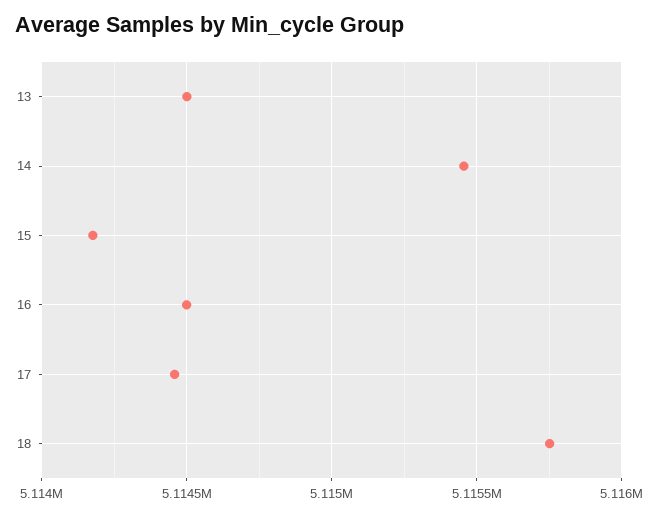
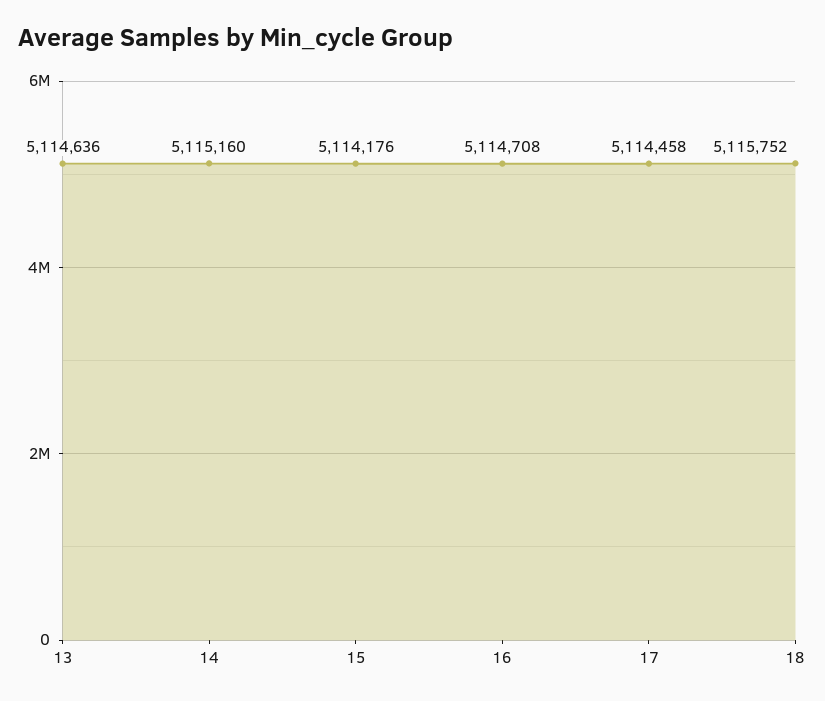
  {
-   "13": 5114500,
+   "13": 5114636,
-   "14": 5115450,
+   "14": 5115160,
    "15": 5114176,
-   "16": 5114500,
+   "16": 5114708,
    "17": 5114458,
    "18": 5115752
  }

